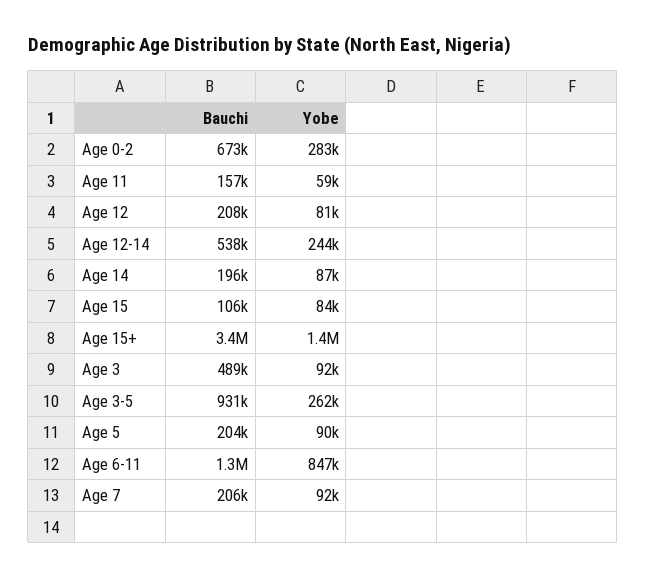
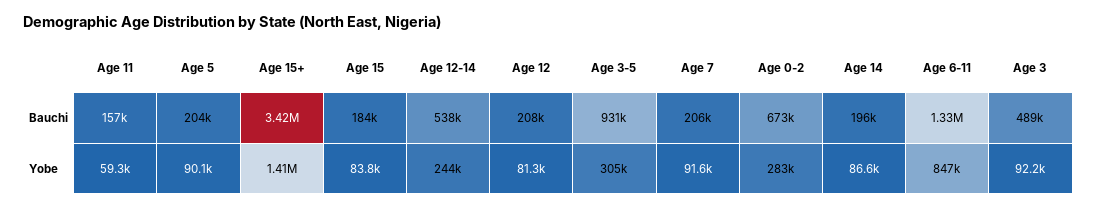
  {
    "Bauchi": {
      "Age 0-2": 673000,
      "Age 11": 157000,
      "Age 12": 208000,
      "Age 12-14": 538000,
      "Age 14": 196000,
-     "Age 15": 106000,
+     "Age 15": 184000,
      "Age 15+": 3420000,
      "Age 3": 489000,
      "Age 3-5": 931000,
      "Age 5": 204000,
      "Age 6-11": 1330000,
      "Age 7": 206000
    },
    "Yobe": {
      "Age 0-2": 283000,
      "Age 11": 59300,
      "Age 12": 81300,
      "Age 12-14": 244000,
      "Age 14": 86600,
      "Age 15": 83800,
      "Age 15+": 1410000,
      "Age 3": 92200,
-     "Age 3-5": 262000,
+     "Age 3-5": 305000,
      "Age 5": 90100,
      "Age 6-11": 847000,
      "Age 7": 91600
    }
  }

